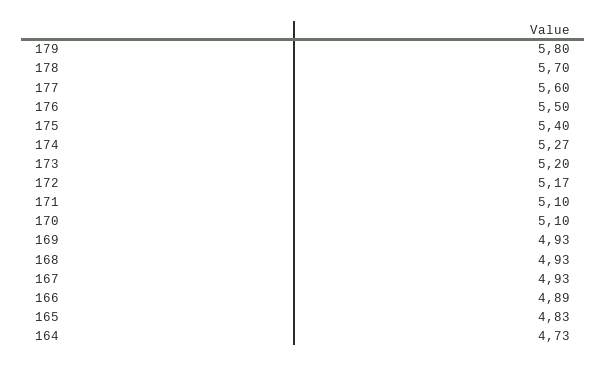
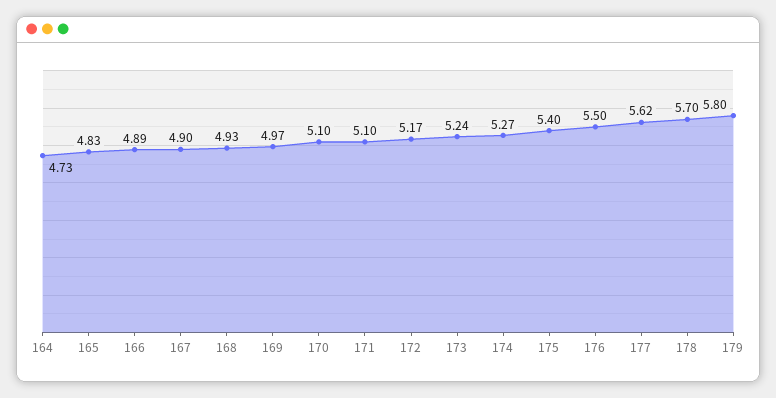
  {
    "179": 5.8,
    "178": 5.7,
-   "177": 5.6,
+   "177": 5.62,
    "176": 5.5,
    "175": 5.4,
    "174": 5.27,
-   "173": 5.2,
+   "173": 5.24,
    "172": 5.17,
    "171": 5.1,
    "170": 5.1,
-   "169": 4.93,
+   "169": 4.97,
    "168": 4.93,
-   "167": 4.93,
+   "167": 4.9,
    "166": 4.89,
    "165": 4.83,
    "164": 4.73
  }

